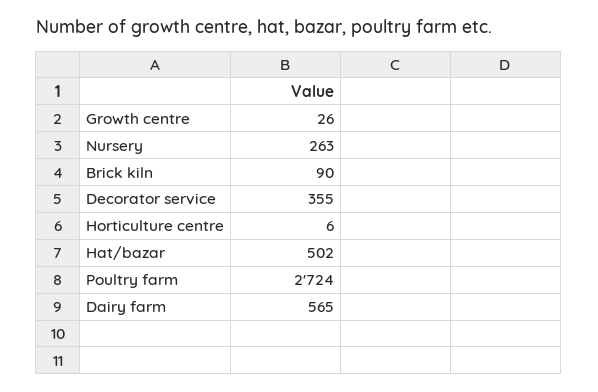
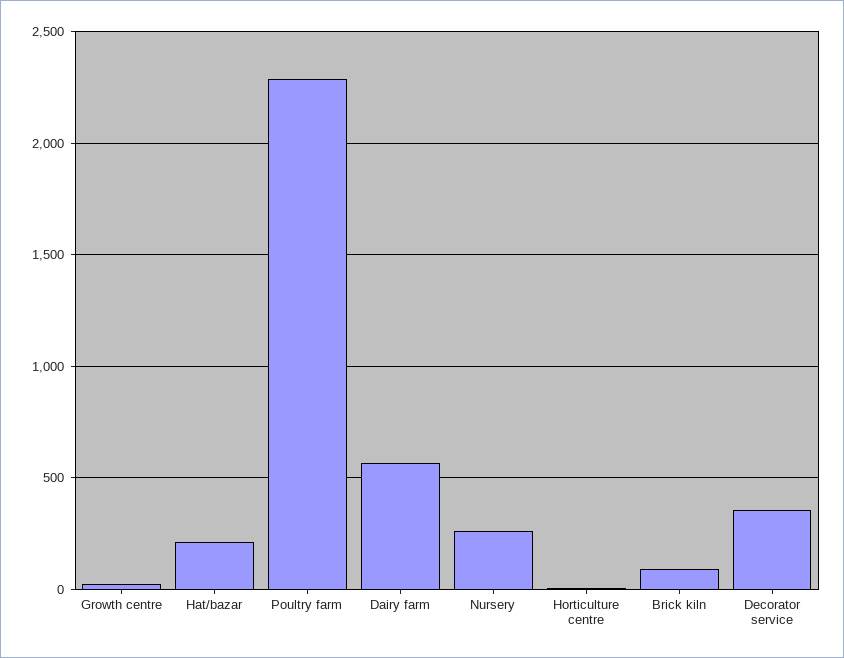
  {
    "Growth centre": 26,
    "Nursery": 263,
    "Brick kiln": 90,
    "Decorator service": 355,
    "Horticulture centre": 6,
-   "Hat/bazar": 502,
+   "Hat/bazar": 200,
-   "Poultry farm": 2724,
+   "Poultry farm": 2300,
    "Dairy farm": 565
  }

